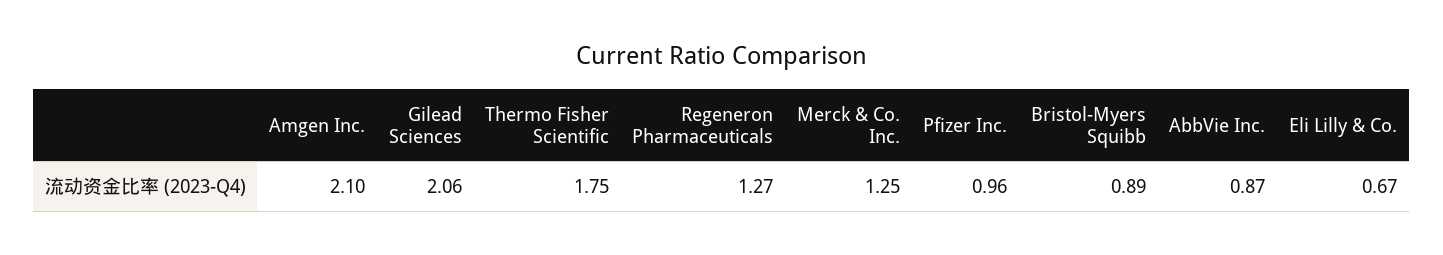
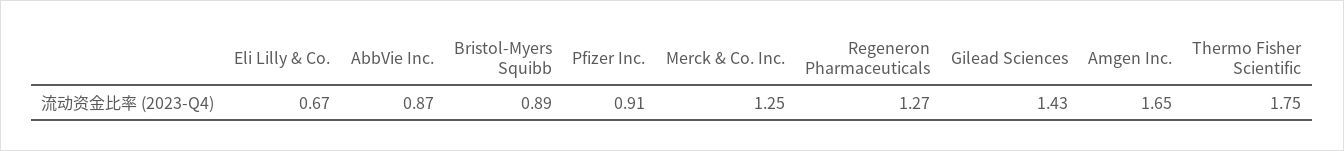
  {
-   "Amgen Inc.": 2.1,
+   "Amgen Inc.": 1.65,
-   "Gilead Sciences": 2.06,
+   "Gilead Sciences": 1.43,
    "Thermo Fisher Scientific": 1.75,
    "Regeneron Pharmaceuticals": 1.27,
    "Merck & Co. Inc.": 1.25,
-   "Pfizer Inc.": 0.96,
+   "Pfizer Inc.": 0.91,
    "Bristol-Myers Squibb": 0.89,
    "AbbVie Inc.": 0.87,
    "Eli Lilly & Co.": 0.67
  }

